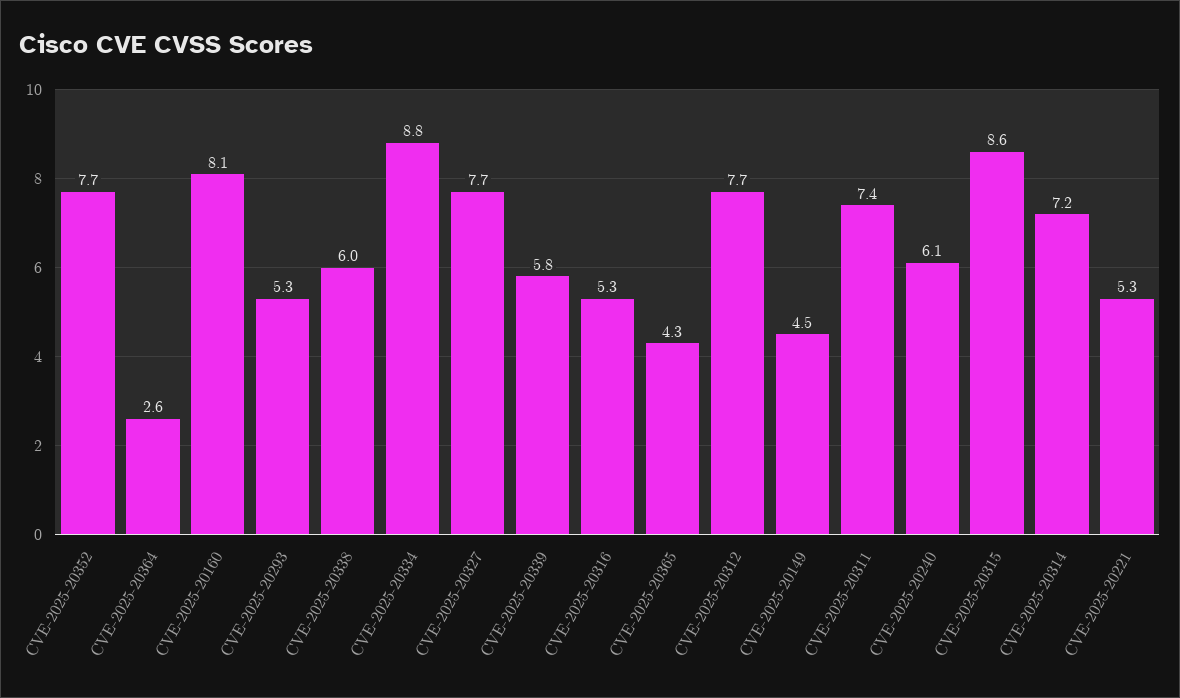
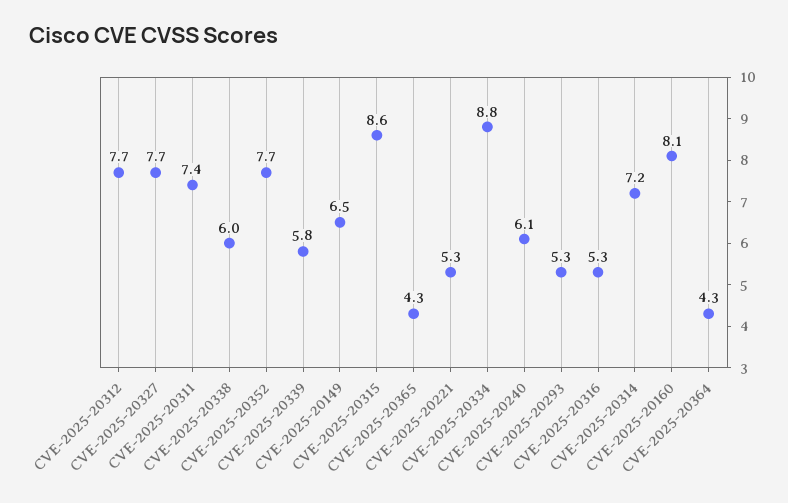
  {
    "CVE-2025-20352": 7.7,
-   "CVE-2025-20364": 2.6,
+   "CVE-2025-20364": 4.3,
    "CVE-2025-20160": 8.1,
    "CVE-2025-20293": 5.3,
    "CVE-2025-20338": 6,
    "CVE-2025-20334": 8.8,
    "CVE-2025-20327": 7.7,
    "CVE-2025-20339": 5.8,
    "CVE-2025-20316": 5.3,
    "CVE-2025-20365": 4.3,
    "CVE-2025-20312": 7.7,
-   "CVE-2025-20149": 4.5,
+   "CVE-2025-20149": 6.5,
    "CVE-2025-20311": 7.4,
    "CVE-2025-20240": 6.1,
    "CVE-2025-20315": 8.6,
    "CVE-2025-20314": 7.2,
    "CVE-2025-20221": 5.3
  }

